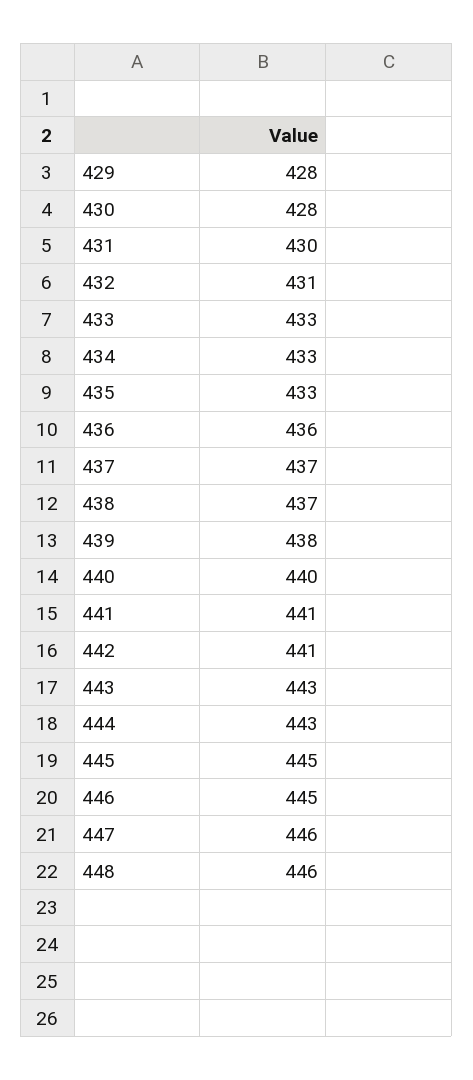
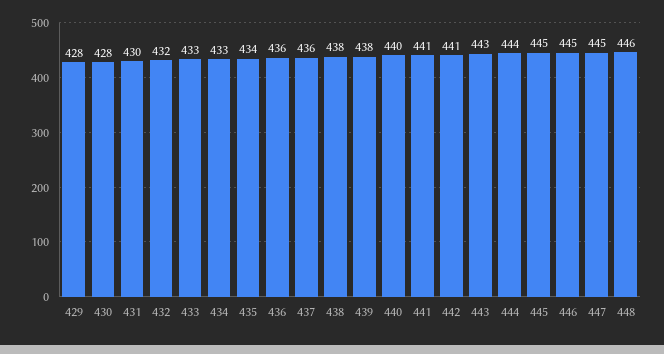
  {
    "429": 428,
    "430": 428,
    "431": 430,
-   "432": 431,
+   "432": 432,
    "433": 433,
    "434": 433,
-   "435": 433,
+   "435": 434,
    "436": 436,
-   "437": 437,
+   "437": 436,
-   "438": 437,
+   "438": 438,
    "439": 438,
    "440": 440,
    "441": 441,
    "442": 441,
    "443": 443,
-   "444": 443,
+   "444": 444,
    "445": 445,
    "446": 445,
-   "447": 446,
+   "447": 445,
    "448": 446
  }

